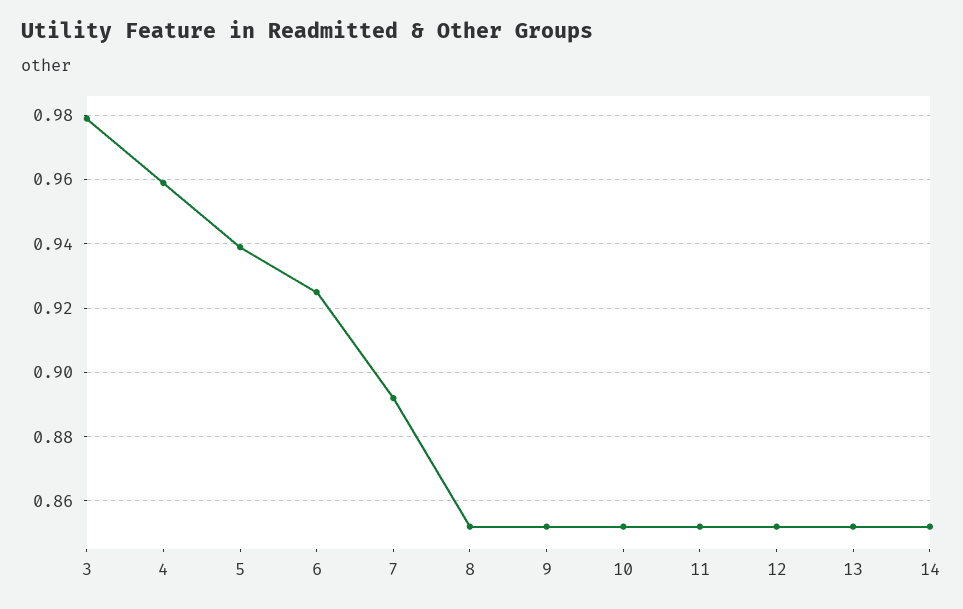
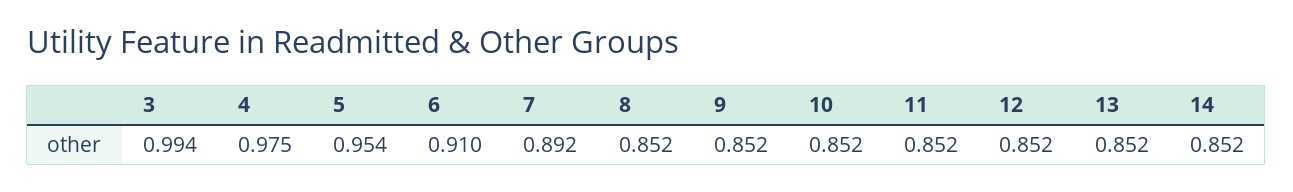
  {
-   "3": 0.98,
+   "3": 0.994,
-   "4": 0.96,
+   "4": 0.975,
-   "5": 0.94,
+   "5": 0.954,
-   "6": 0.925,
+   "6": 0.91,
    "7": 0.892,
    "8": 0.852,
    "9": 0.852,
    "10": 0.852,
    "11": 0.852,
    "12": 0.852,
    "13": 0.852,
    "14": 0.852
  }

